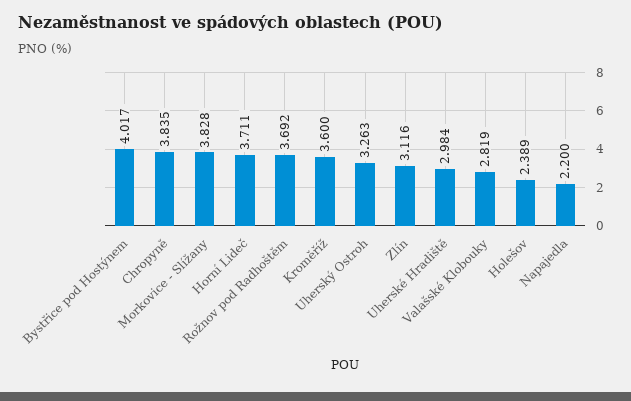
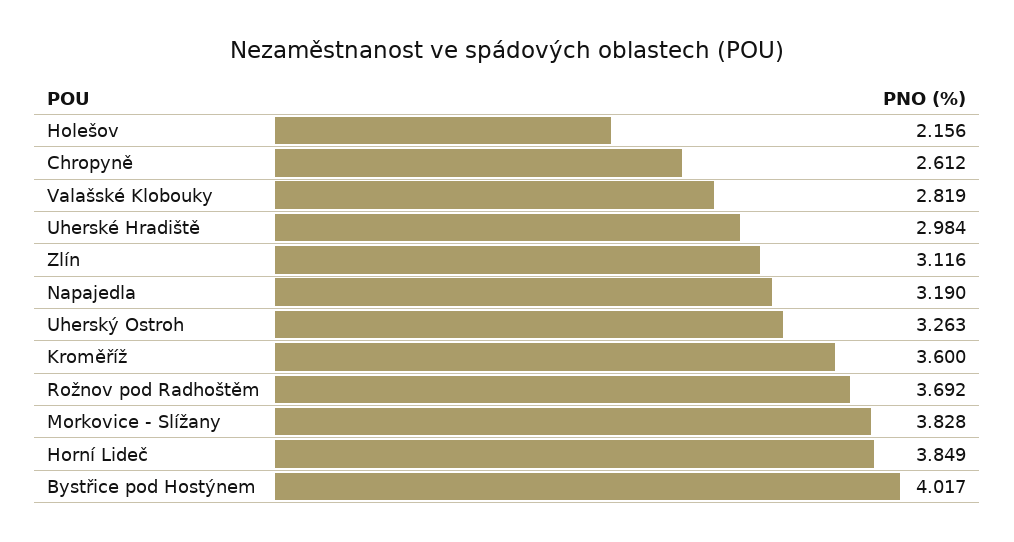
  {
    "Bystřice pod Hostýnem": 4.017,
-   "Chropyně": 3.835,
+   "Chropyně": 2.612,
    "Morkovice - Slížany": 3.828,
-   "Horní Lideč": 3.711,
+   "Horní Lideč": 3.849,
    "Rožnov pod Radhoštěm": 3.692,
    "Kroměříž": 3.6,
    "Uherský Ostroh": 3.263,
    "Zlín": 3.116,
    "Uherské Hradiště": 2.984,
    "Valašské Klobouky": 2.819,
-   "Holešov": 2.389,
+   "Holešov": 2.156,
-   "Napajedla": 2.2
+   "Napajedla": 3.19
  }

